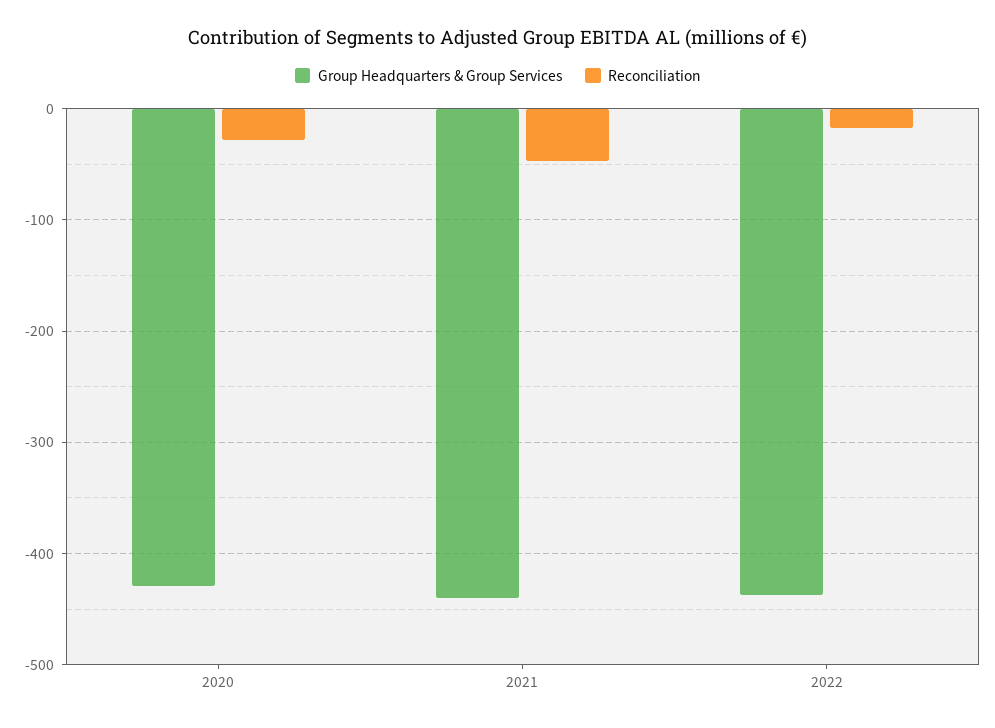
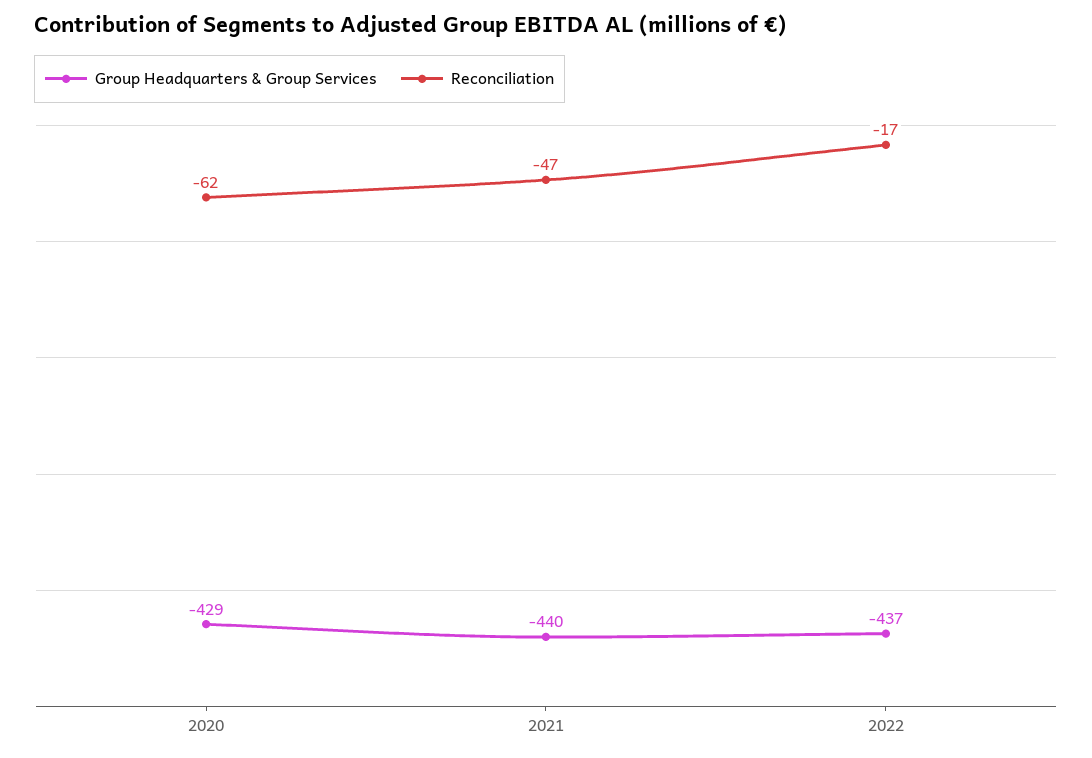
  {
    "Group Headquarters & Group Services": {
      "2020": -429,
      "2021": -440,
      "2022": -437
    },
    "Reconciliation": {
-     "2020": -30,
+     "2020": -62,
      "2021": -47,
      "2022": -17
    }
  }

